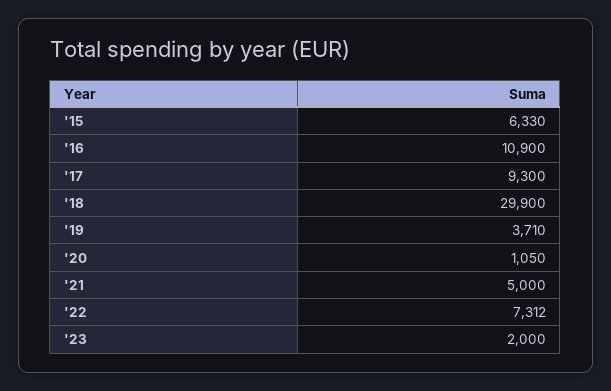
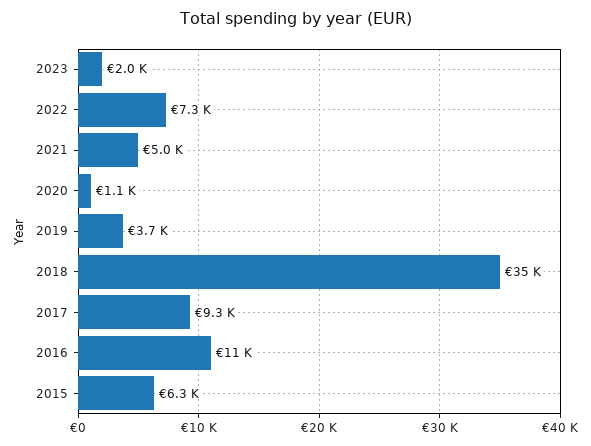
  {
    "'15": 6330,
    "'16": 10900,
    "'17": 9300,
-   "'18": 29900,
+   "'18": 35000,
    "'19": 3710,
    "'20": 1050,
    "'21": 5000,
    "'22": 7312,
    "'23": 2000
  }

